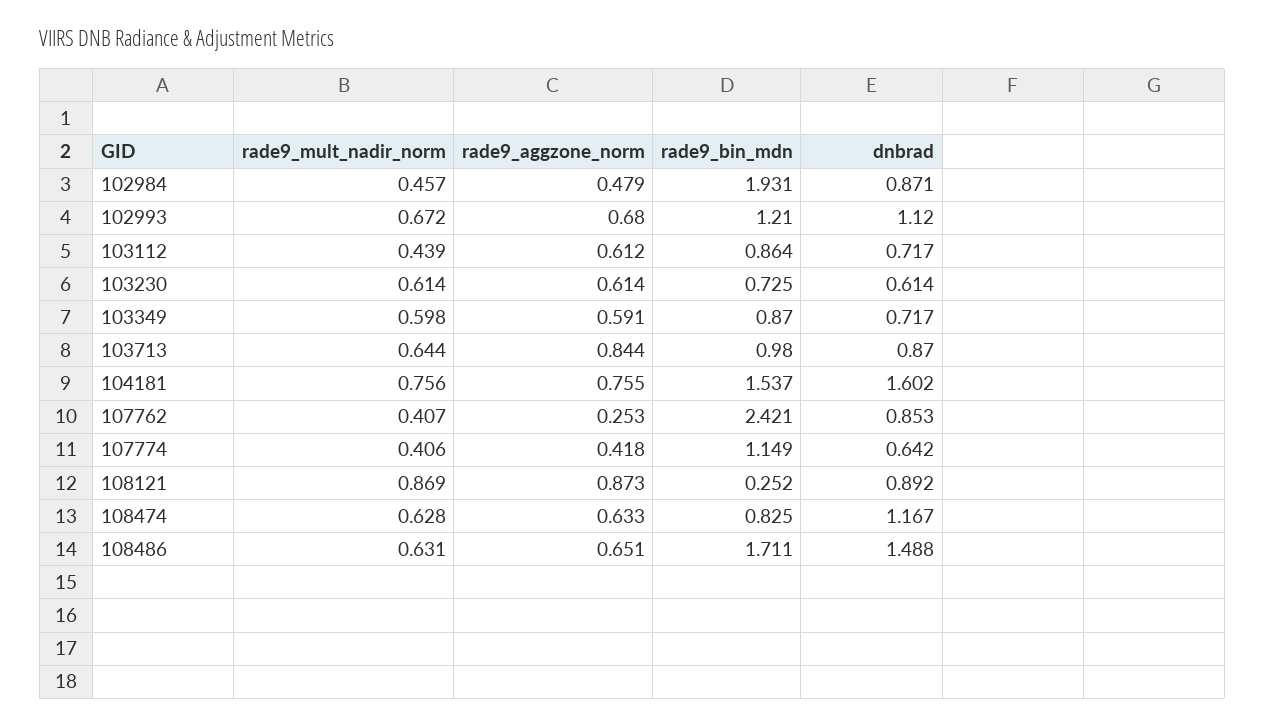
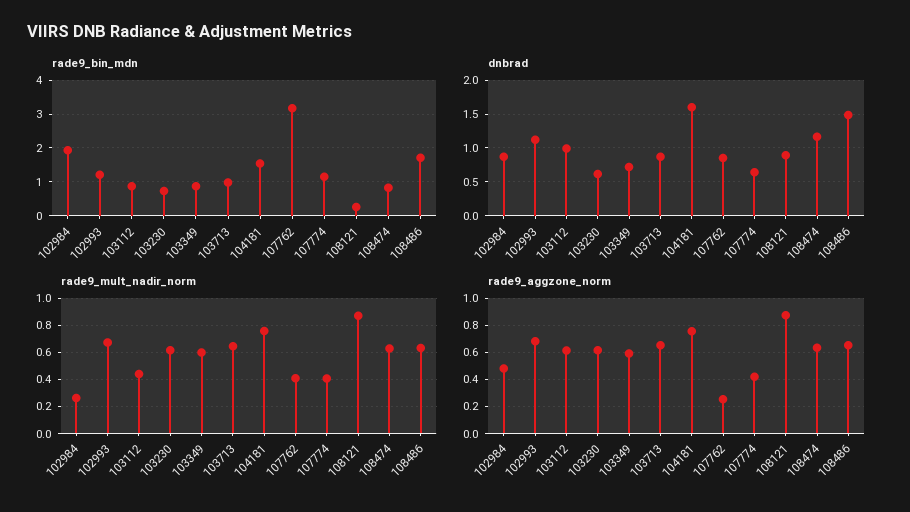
  {
    "rade9_mult_nadir_norm": {
-     "102984": 0.457,
+     "102984": 0.25,
      "102993": 0.672,
      "103112": 0.439,
      "103230": 0.614,
      "103349": 0.598,
      "103713": 0.644,
      "104181": 0.756,
      "107762": 0.407,
      "107774": 0.406,
      "108121": 0.869,
      "108474": 0.628,
      "108486": 0.631
    },
    "rade9_aggzone_norm": {
      "102984": 0.479,
      "102993": 0.68,
      "103112": 0.612,
      "103230": 0.614,
      "103349": 0.591,
-     "103713": 0.844,
+     "103713": 0.65,
      "104181": 0.755,
      "107762": 0.253,
      "107774": 0.418,
      "108121": 0.873,
      "108474": 0.633,
      "108486": 0.651
    },
    "rade9_bin_mdn": {
      "102984": 1.931,
      "102993": 1.21,
      "103112": 0.864,
      "103230": 0.725,
      "103349": 0.87,
      "103713": 0.98,
      "104181": 1.537,
-     "107762": 2.421,
+     "107762": 3.2,
      "107774": 1.149,
      "108121": 0.252,
      "108474": 0.825,
      "108486": 1.711
    },
    "dnbrad": {
      "102984": 0.871,
      "102993": 1.12,
-     "103112": 0.717,
+     "103112": 1,
      "103230": 0.614,
      "103349": 0.717,
      "103713": 0.87,
      "104181": 1.602,
      "107762": 0.853,
      "107774": 0.642,
      "108121": 0.892,
      "108474": 1.167,
      "108486": 1.488
    }
  }

